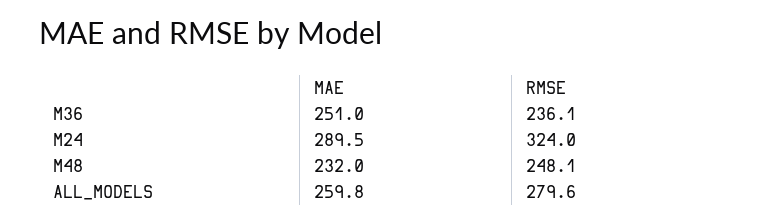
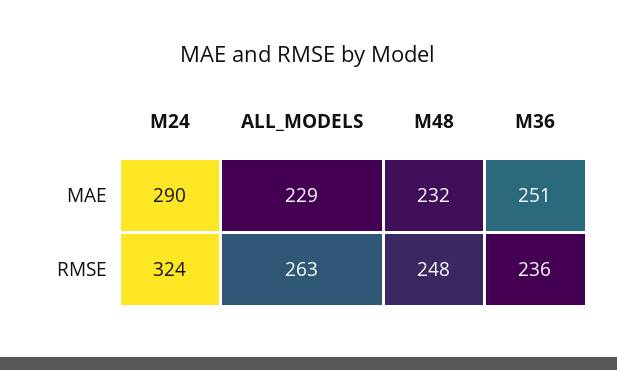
  {
    "MAE": {
      "M36": 251,
      "M24": 289.5,
      "M48": 232,
-     "ALL_MODELS": 259.8
+     "ALL_MODELS": 229
    },
    "RMSE": {
      "M36": 236.1,
      "M24": 324,
      "M48": 248.1,
-     "ALL_MODELS": 279.6
+     "ALL_MODELS": 263
    }
  }

